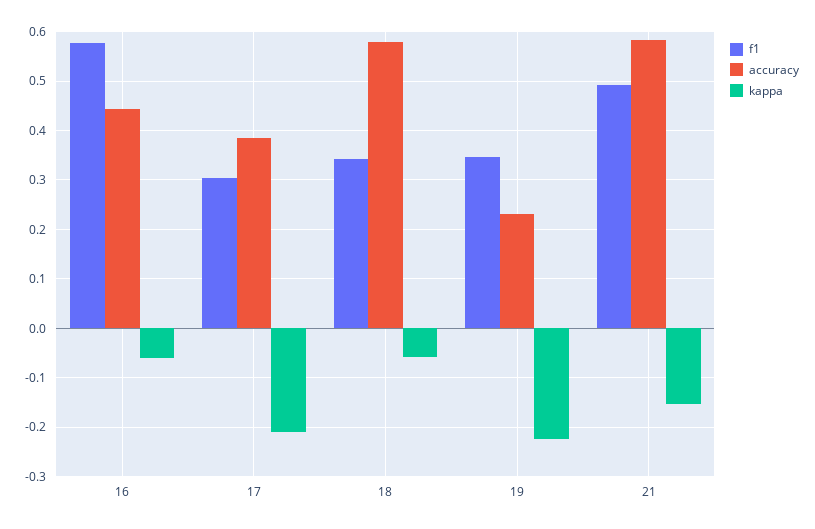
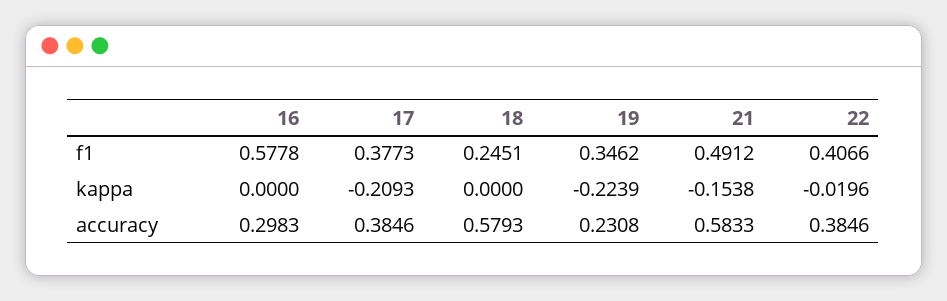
  {
    "f1": {
      "16": 0.5778,
-     "17": 0.3,
+     "17": 0.3773,
-     "18": 0.34,
+     "18": 0.2451,
      "19": 0.3462,
-     "21": 0.4912
+     "21": 0.4912,
+     "22": 0.4066
    },
    "accuracy": {
-     "16": 0.44,
+     "16": 0.2983,
      "17": 0.3846,
      "18": 0.5793,
      "19": 0.2308,
-     "21": 0.5833
+     "21": 0.5833,
+     "22": 0.3846
    },
    "kappa": {
-     "16": -0.06,
+     "16": 0,
      "17": -0.2093,
-     "18": -0.06,
+     "18": 0,
      "19": -0.2239,
-     "21": -0.1538
+     "21": -0.1538,
+     "22": -0.0196
    }
  }

